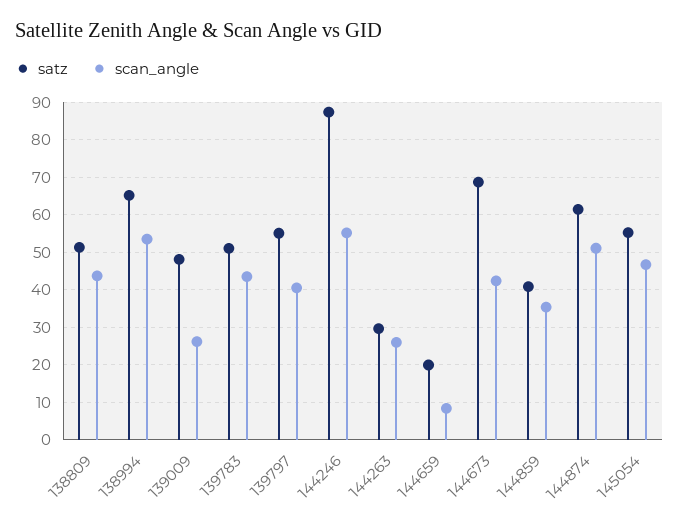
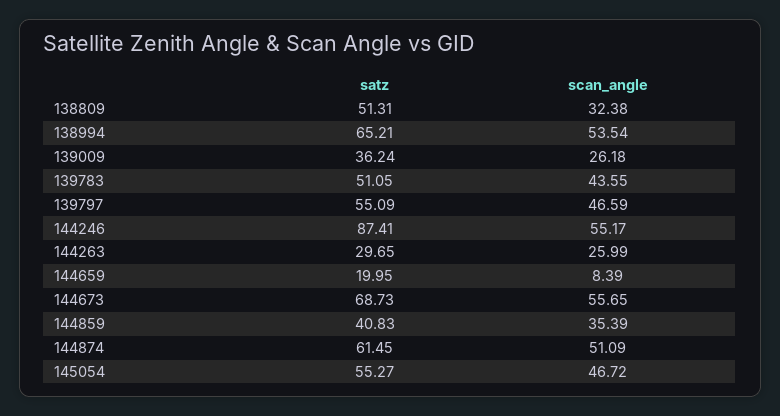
  {
    "satz": {
      "138809": 51.31,
      "138994": 65.21,
-     "139009": 48,
+     "139009": 36.24,
      "139783": 51.05,
      "139797": 55.09,
      "144246": 87.41,
      "144263": 29.65,
      "144659": 19.95,
      "144673": 68.73,
      "144859": 40.83,
      "144874": 61.45,
      "145054": 55.27
    },
    "scan_angle": {
-     "138809": 44,
+     "138809": 32.38,
      "138994": 53.54,
      "139009": 26.18,
      "139783": 43.55,
-     "139797": 40,
+     "139797": 46.59,
      "144246": 55.17,
      "144263": 25.99,
      "144659": 8.39,
-     "144673": 42,
+     "144673": 55.65,
      "144859": 35.39,
      "144874": 51.09,
      "145054": 46.72
    }
  }

